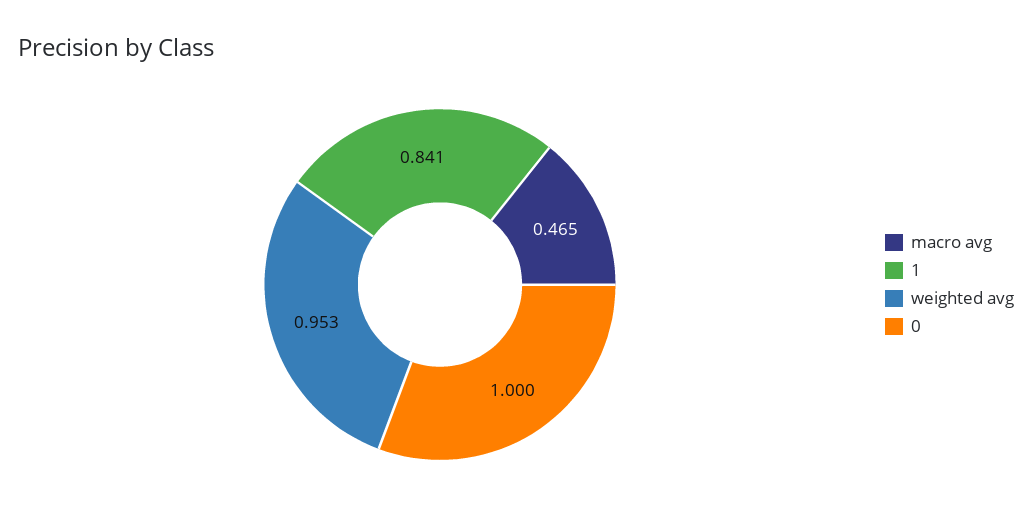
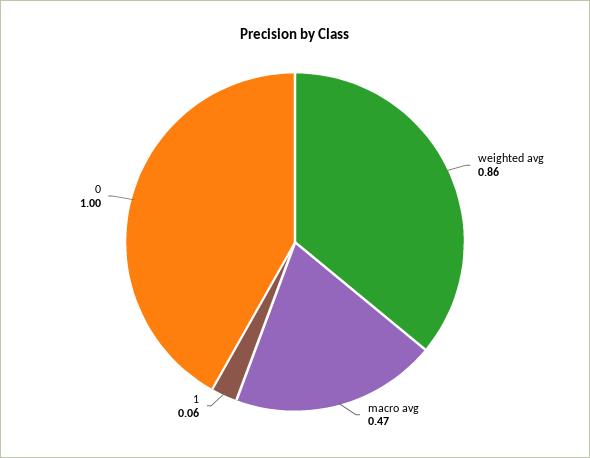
  {
    "macro avg": 0.465,
-   "1": 0.841,
+   "1": 0.06,
-   "weighted avg": 0.953,
+   "weighted avg": 0.86,
    "0": 1
  }

